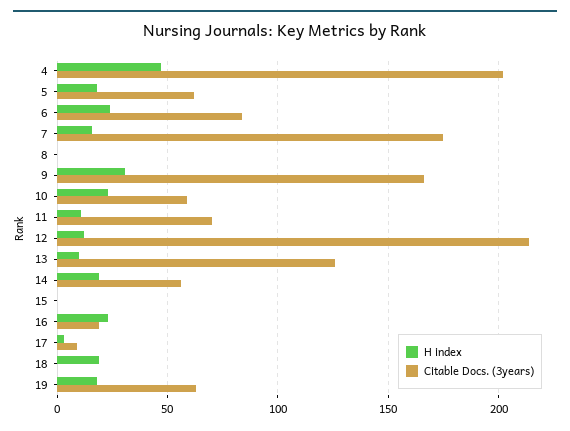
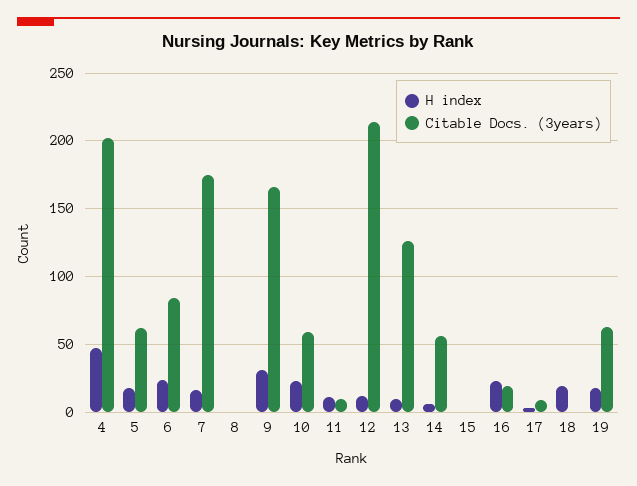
  {
    "H index": {
      "4": 45,
      "5": 20,
      "6": 25,
      "7": 15,
      "8": 0,
      "9": 30,
      "10": 25,
      "11": 10,
      "12": 10,
      "13": 10,
-     "14": 20,
+     "14": 5,
      "15": 0,
      "16": 25,
      "17": 5,
      "18": 20,
      "19": 20
    },
    "Citable Docs. (3years)": {
      "4": 200,
      "5": 60,
      "6": 85,
      "7": 175,
      "8": 0,
      "9": 165,
      "10": 60,
-     "11": 70,
+     "11": 10,
      "12": 215,
      "13": 125,
      "14": 55,
      "15": 0,
      "16": 20,
      "17": 10,
      "18": 0,
      "19": 65
    }
  }

